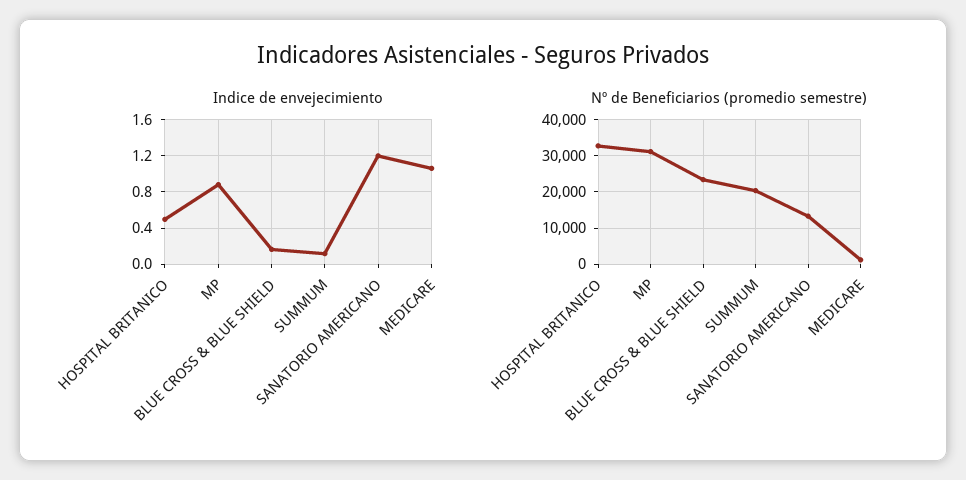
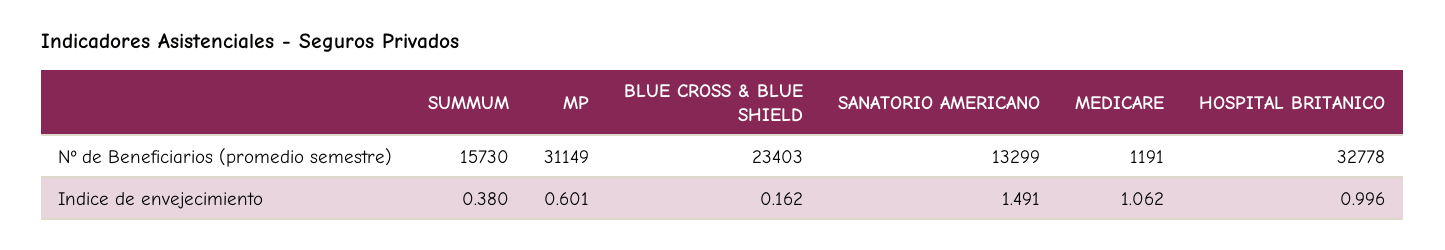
  {
    "Indice de envejecimiento": {
-     "HOSPITAL BRITANICO": 0.5,
+     "HOSPITAL BRITANICO": 0.996,
-     "MP": 0.9,
+     "MP": 0.601,
      "BLUE CROSS & BLUE SHIELD": 0.162,
-     "SUMMUM": 0.1,
+     "SUMMUM": 0.38,
-     "SANATORIO AMERICANO": 1.2,
+     "SANATORIO AMERICANO": 1.491,
      "MEDICARE": 1.062
    },
    "Nº de Beneficiarios (promedio semestre)": {
      "HOSPITAL BRITANICO": 32778,
      "MP": 31149,
      "BLUE CROSS & BLUE SHIELD": 23403,
-     "SUMMUM": 20000,
+     "SUMMUM": 15730,
      "SANATORIO AMERICANO": 13299,
      "MEDICARE": 1191
    }
  }

